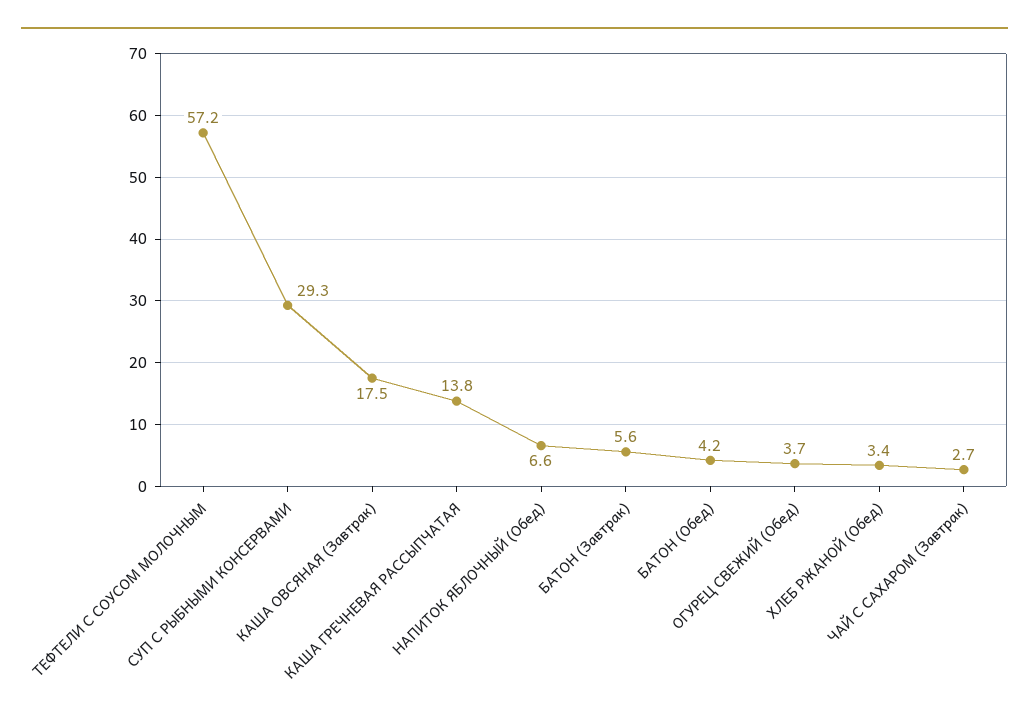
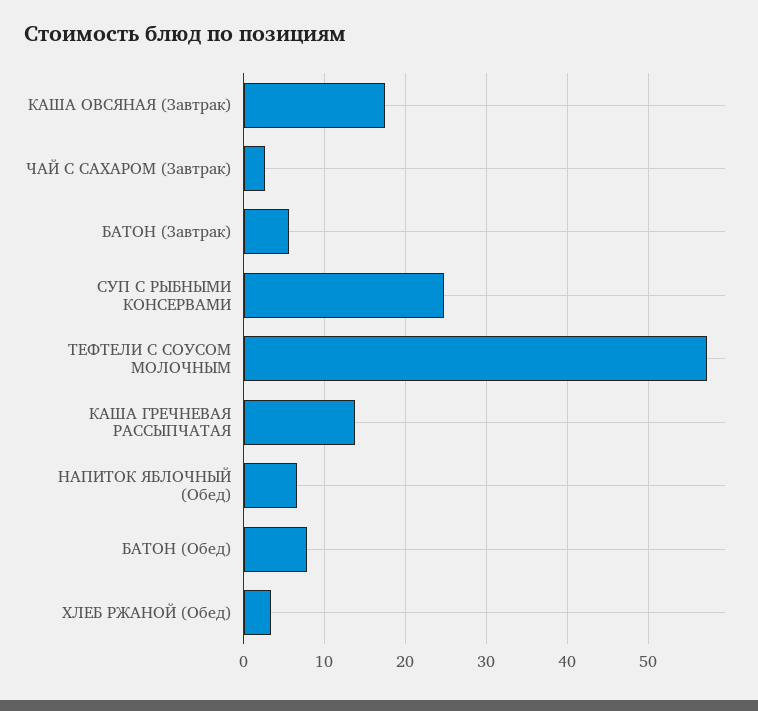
  {
    "ТЕФТЕЛИ С СОУСОМ МОЛОЧНЫМ": 57.2,
-   "СУП С РЫБНЫМИ КОНСЕРВАМИ": 29.3,
+   "СУП С РЫБНЫМИ КОНСЕРВАМИ": 25,
    "КАША ОВСЯНАЯ (Завтрак)": 17.5,
    "КАША ГРЕЧНЕВАЯ РАССЫПЧАТАЯ": 13.8,
    "НАПИТОК ЯБЛОЧНЫЙ (Обед)": 6.6,
    "БАТОН (Завтрак)": 5.6,
-   "БАТОН (Обед)": 4.2,
+   "БАТОН (Обед)": 8,
-   "ОГУРЕЦ СВЕЖИЙ (Обед)": 3.7,
    "ХЛЕБ РЖАНОЙ (Обед)": 3.4,
    "ЧАЙ С САХАРОМ (Завтрак)": 2.7
  }

